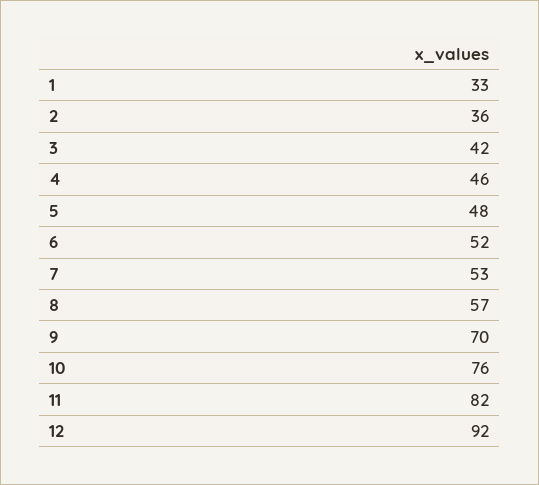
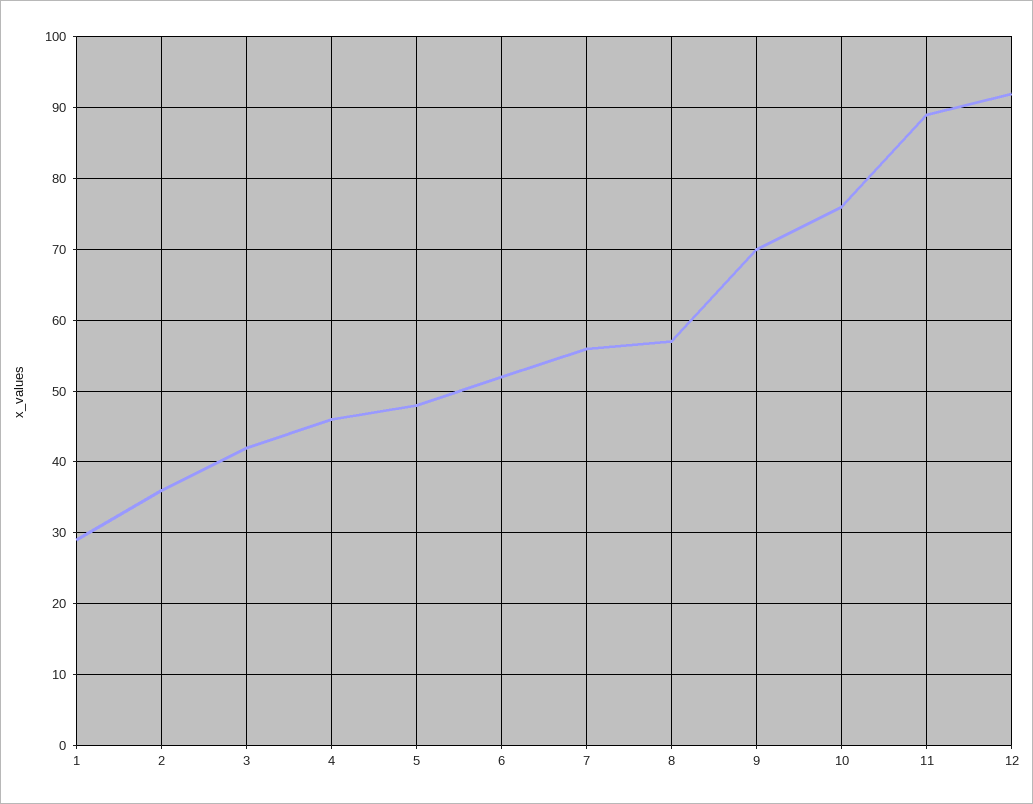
  {
-   "1": 33,
+   "1": 29,
    "2": 36,
    "3": 42,
    "4": 46,
    "5": 48,
    "6": 52,
-   "7": 53,
+   "7": 56,
    "8": 57,
    "9": 70,
    "10": 76,
-   "11": 82,
+   "11": 89,
    "12": 92
  }

